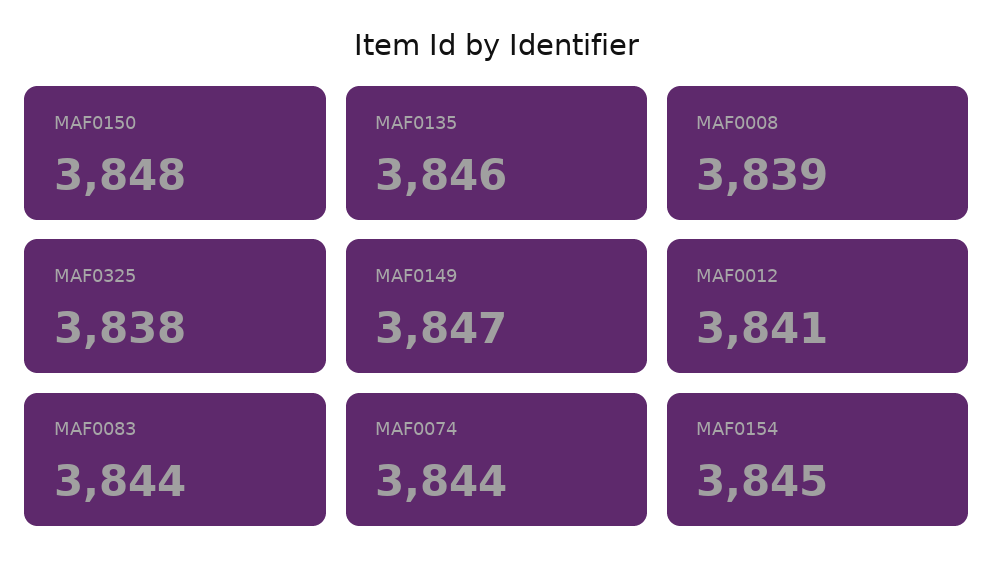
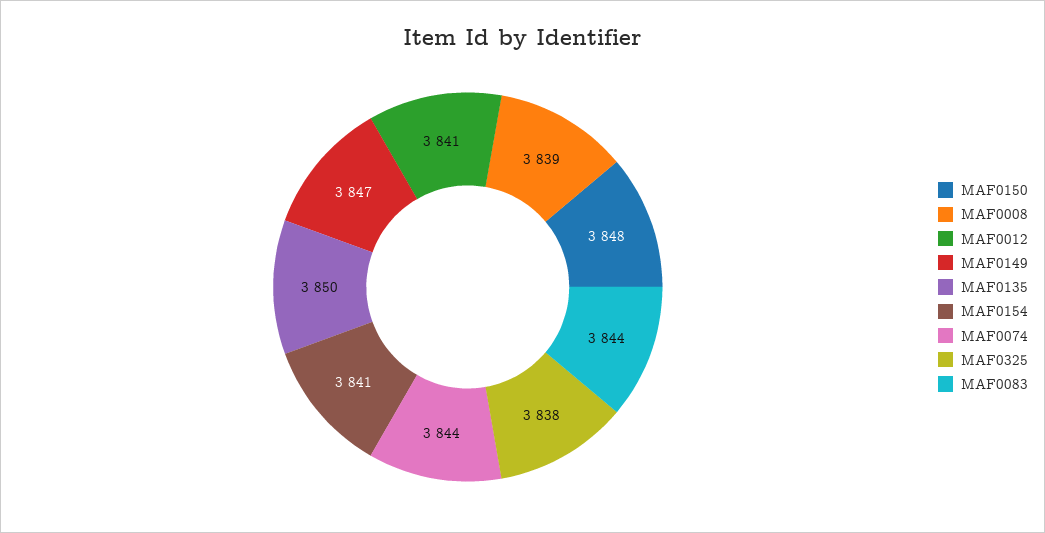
  {
    "MAF0150": 3848,
-   "MAF0135": 3846,
+   "MAF0135": 3850,
    "MAF0008": 3839,
    "MAF0325": 3838,
    "MAF0149": 3847,
    "MAF0012": 3841,
    "MAF0083": 3844,
    "MAF0074": 3844,
-   "MAF0154": 3845
+   "MAF0154": 3841
  }

